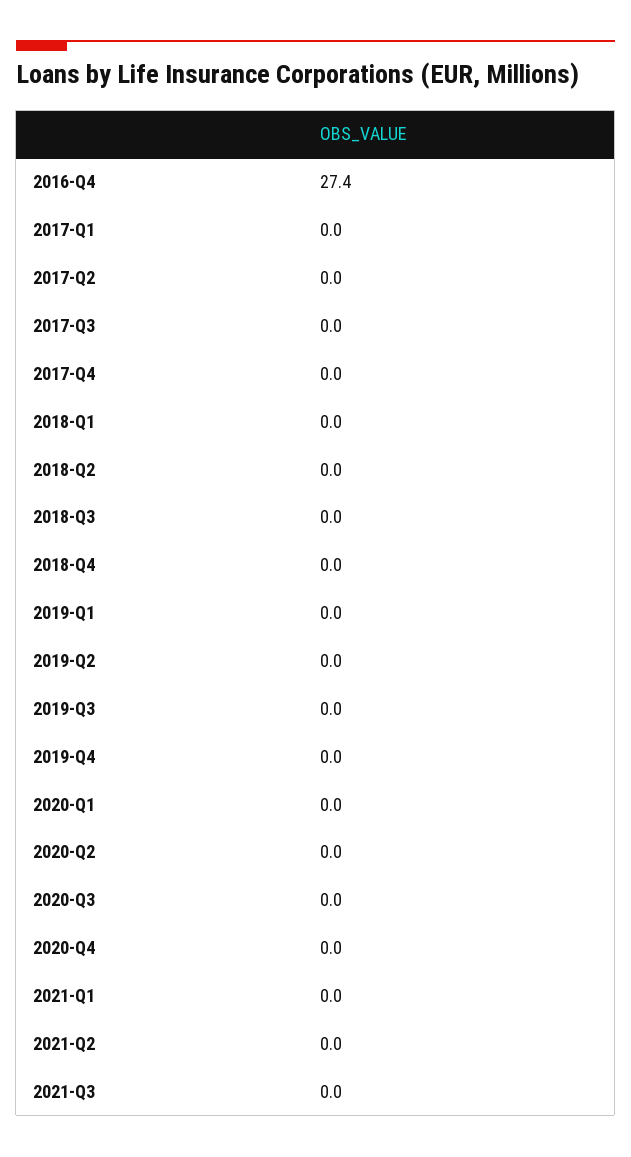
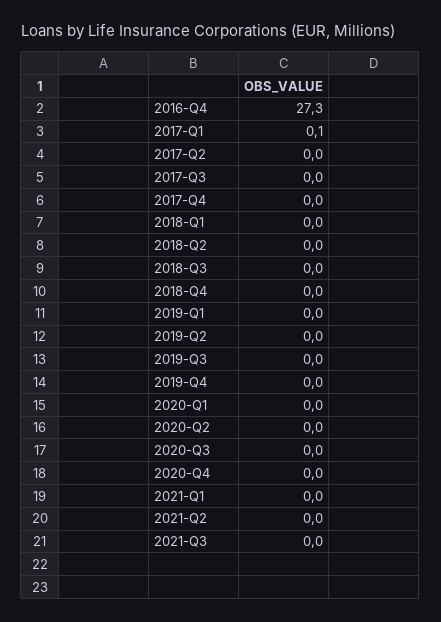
  {
-   "2016-Q4": 27.4,
+   "2016-Q4": 27.3,
-   "2017-Q1": 0,
+   "2017-Q1": 0.1,
    "2017-Q2": 0,
    "2017-Q3": 0,
    "2017-Q4": 0,
    "2018-Q1": 0,
    "2018-Q2": 0,
    "2018-Q3": 0,
    "2018-Q4": 0,
    "2019-Q1": 0,
    "2019-Q2": 0,
    "2019-Q3": 0,
    "2019-Q4": 0,
    "2020-Q1": 0,
    "2020-Q2": 0,
    "2020-Q3": 0,
    "2020-Q4": 0,
    "2021-Q1": 0,
    "2021-Q2": 0,
    "2021-Q3": 0
  }

